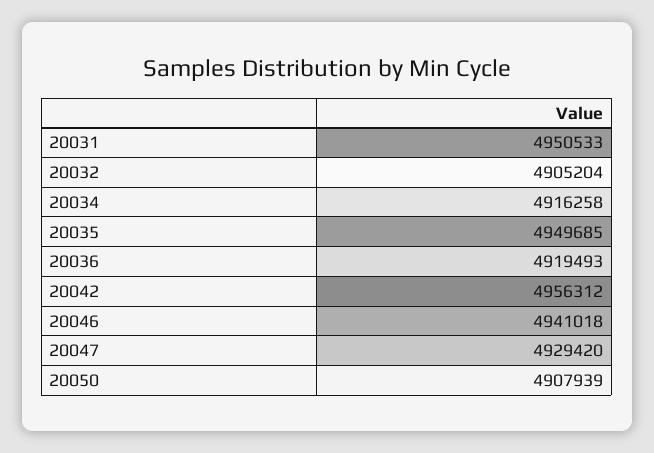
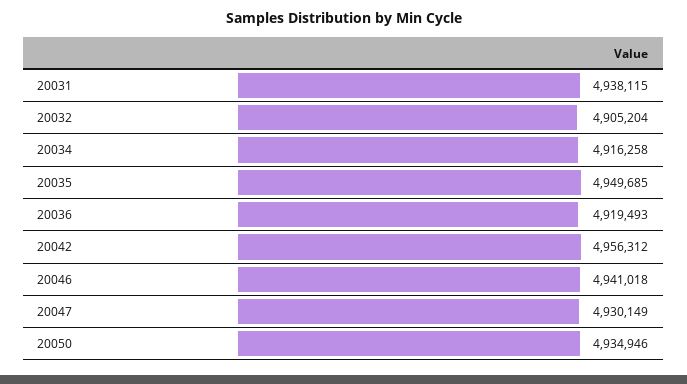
  {
-   "20031": 4950533,
+   "20031": 4938115,
    "20032": 4905204,
    "20034": 4916258,
    "20035": 4949685,
    "20036": 4919493,
    "20042": 4956312,
    "20046": 4941018,
-   "20047": 4929420,
+   "20047": 4930149,
-   "20050": 4907939
+   "20050": 4934946
  }

